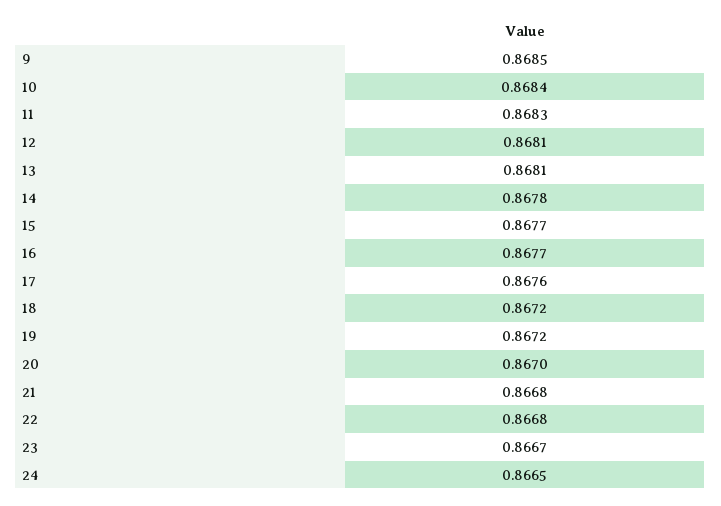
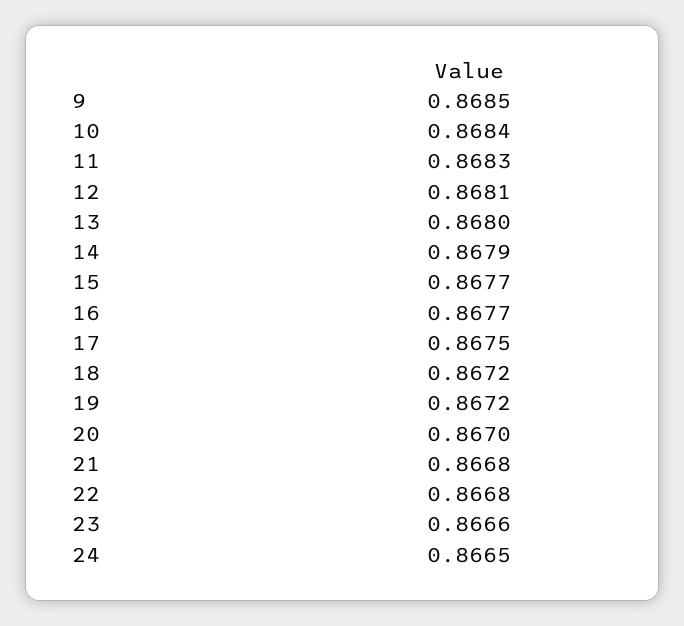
  {
    "9": 0.8685,
    "10": 0.8684,
    "11": 0.8683,
    "12": 0.8681,
-   "13": 0.8681,
+   "13": 0.868,
-   "14": 0.8678,
+   "14": 0.8679,
    "15": 0.8677,
    "16": 0.8677,
-   "17": 0.8676,
+   "17": 0.8675,
    "18": 0.8672,
    "19": 0.8672,
    "20": 0.867,
    "21": 0.8668,
    "22": 0.8668,
-   "23": 0.8667,
+   "23": 0.8666,
    "24": 0.8665
  }

